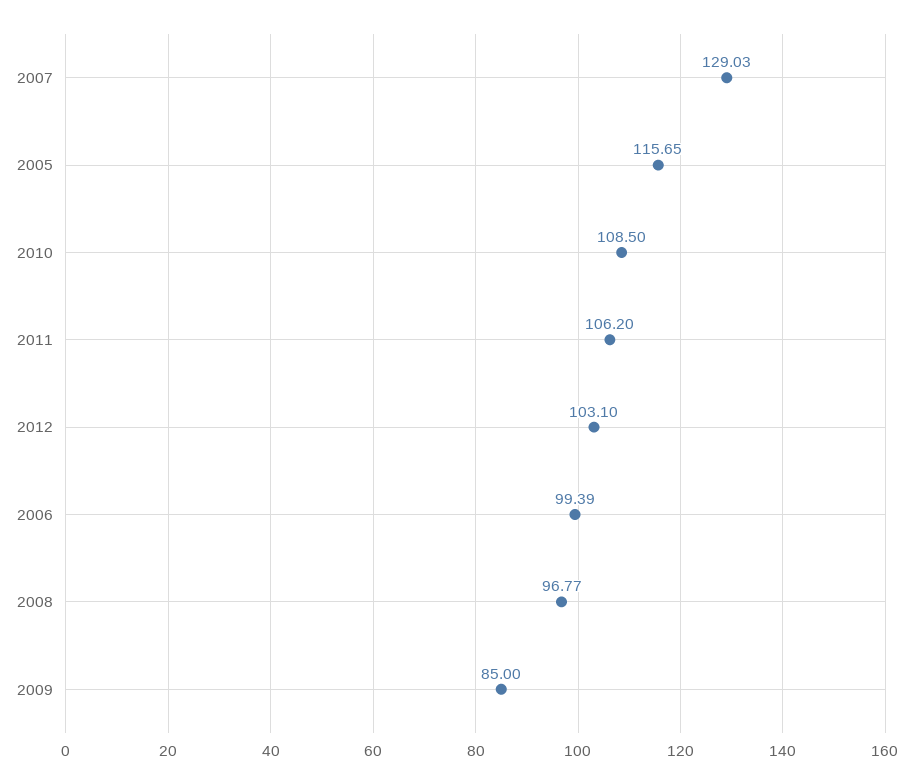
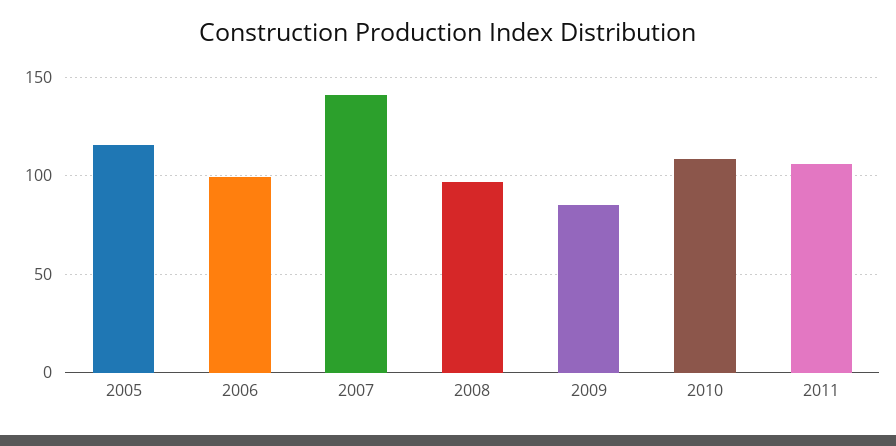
  {
-   "2007": 129.03,
+   "2007": 140,
    "2005": 115.65,
    "2010": 108.5,
    "2011": 106.2,
-   "2012": 103.1,
    "2006": 99.39,
    "2008": 96.77,
    "2009": 85
  }

